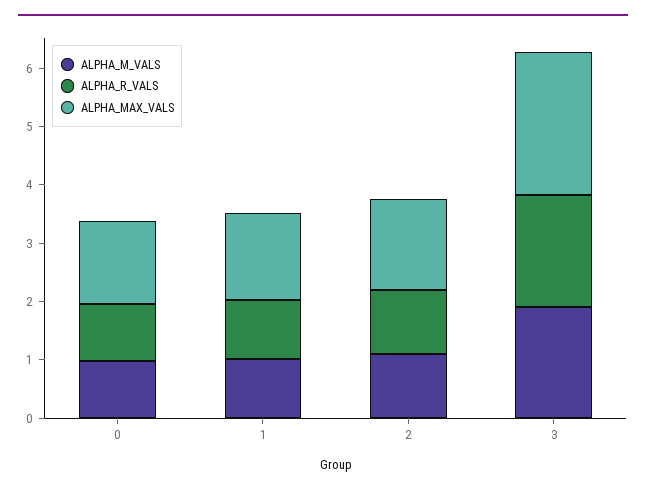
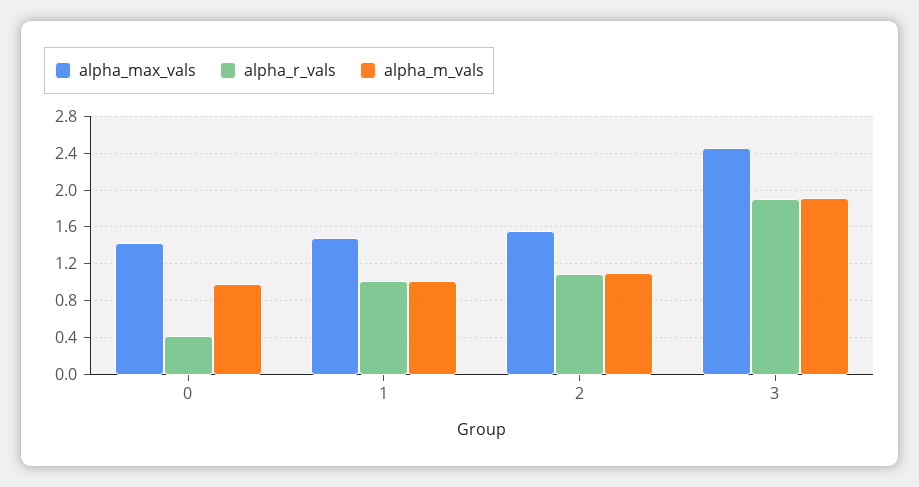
  {
    "ALPHA_M_VALS": {
      "0": 1,
      "1": 1,
      "2": 1.1,
      "3": 1.9
    },
    "ALPHA_R_VALS": {
-     "0": 1,
+     "0": 0.4,
      "1": 1,
      "2": 1.1,
      "3": 1.9
    },
    "ALPHA_MAX_VALS": {
      "0": 1.4,
      "1": 1.5,
      "2": 1.6,
      "3": 2.5
    }
  }

